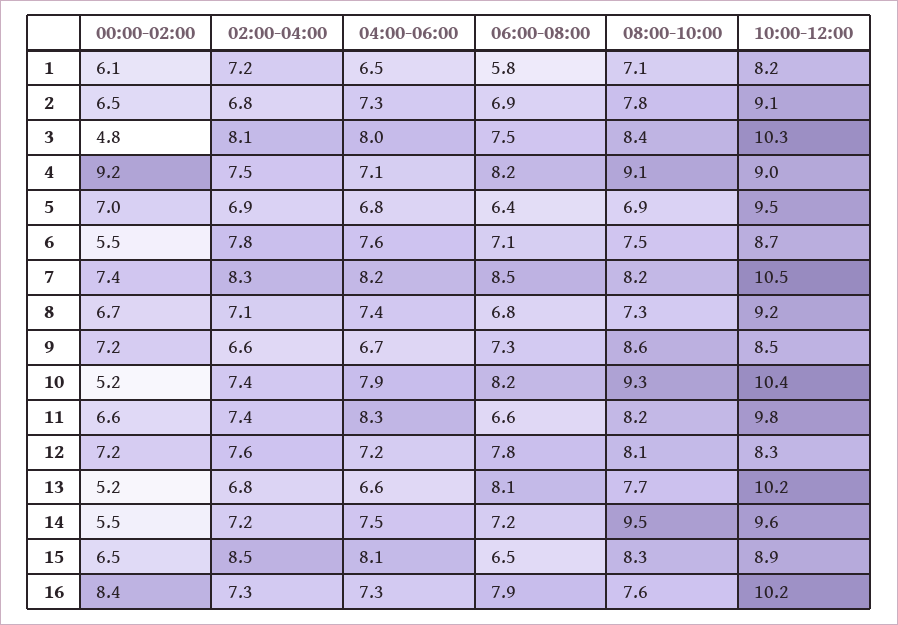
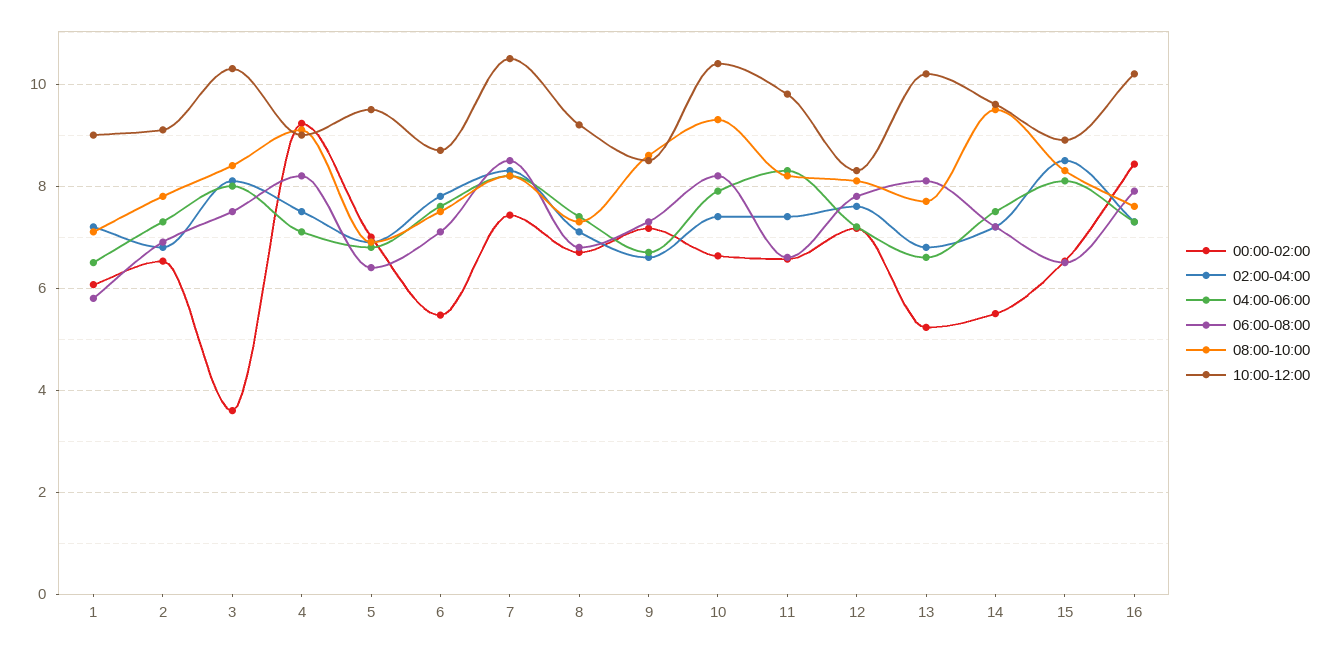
  {
    "00:00-02:00": {
      "1": 6.1,
      "2": 6.5,
-     "3": 4.8,
+     "3": 3.6,
      "4": 9.2,
      "5": 7,
      "6": 5.5,
      "7": 7.4,
      "8": 6.7,
      "9": 7.2,
-     "10": 5.2,
+     "10": 6.6,
      "11": 6.6,
      "12": 7.2,
      "13": 5.2,
      "14": 5.5,
      "15": 6.5,
      "16": 8.4
    },
    "02:00-04:00": {
      "1": 7.2,
      "2": 6.8,
      "3": 8.1,
      "4": 7.5,
      "5": 6.9,
      "6": 7.8,
      "7": 8.3,
      "8": 7.1,
      "9": 6.6,
      "10": 7.4,
      "11": 7.4,
      "12": 7.6,
      "13": 6.8,
      "14": 7.2,
      "15": 8.5,
      "16": 7.3
    },
    "04:00-06:00": {
      "1": 6.5,
      "2": 7.3,
      "3": 8,
      "4": 7.1,
      "5": 6.8,
      "6": 7.6,
      "7": 8.2,
      "8": 7.4,
      "9": 6.7,
      "10": 7.9,
      "11": 8.3,
      "12": 7.2,
      "13": 6.6,
      "14": 7.5,
      "15": 8.1,
      "16": 7.3
    },
    "06:00-08:00": {
      "1": 5.8,
      "2": 6.9,
      "3": 7.5,
      "4": 8.2,
      "5": 6.4,
      "6": 7.1,
      "7": 8.5,
      "8": 6.8,
      "9": 7.3,
      "10": 8.2,
      "11": 6.6,
      "12": 7.8,
      "13": 8.1,
      "14": 7.2,
      "15": 6.5,
      "16": 7.9
    },
    "08:00-10:00": {
      "1": 7.1,
      "2": 7.8,
      "3": 8.4,
      "4": 9.1,
      "5": 6.9,
      "6": 7.5,
      "7": 8.2,
      "8": 7.3,
      "9": 8.6,
      "10": 9.3,
      "11": 8.2,
      "12": 8.1,
      "13": 7.7,
      "14": 9.5,
      "15": 8.3,
      "16": 7.6
    },
    "10:00-12:00": {
-     "1": 8.2,
+     "1": 9,
      "2": 9.1,
      "3": 10.3,
      "4": 9,
      "5": 9.5,
      "6": 8.7,
      "7": 10.5,
      "8": 9.2,
      "9": 8.5,
      "10": 10.4,
      "11": 9.8,
      "12": 8.3,
      "13": 10.2,
      "14": 9.6,
      "15": 8.9,
      "16": 10.2
    }
  }

